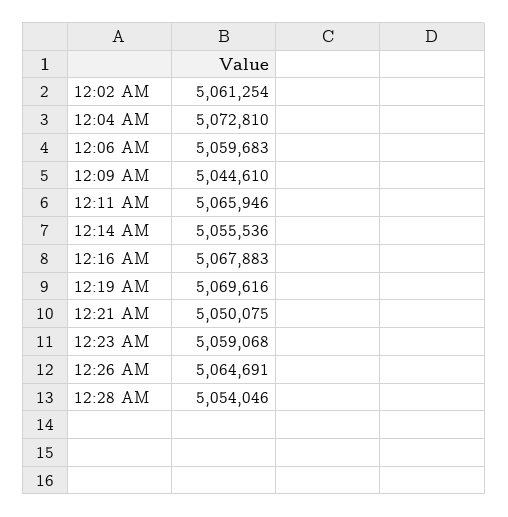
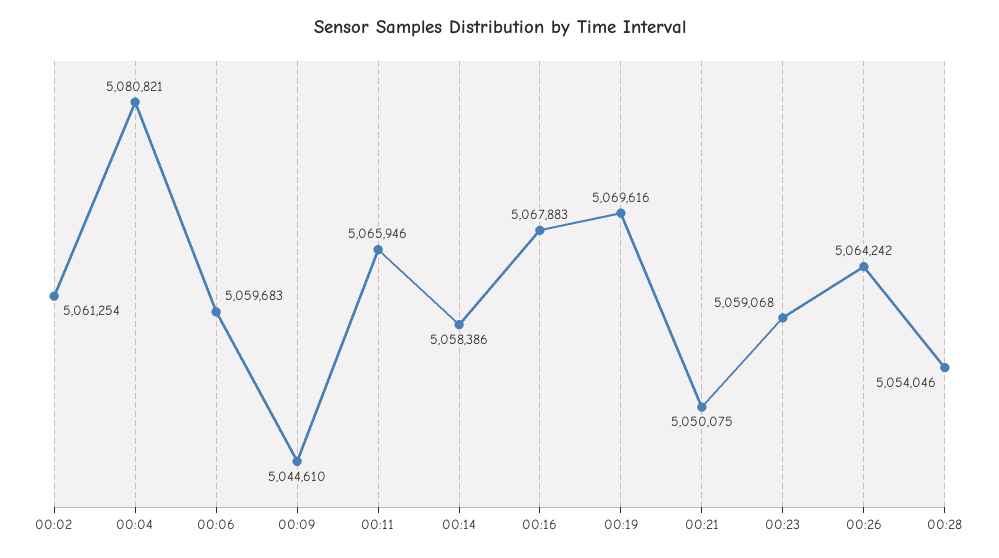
  {
    "12:02 AM": 5061254,
-   "12:04 AM": 5072810,
+   "12:04 AM": 5080821,
    "12:06 AM": 5059683,
    "12:09 AM": 5044610,
    "12:11 AM": 5065946,
-   "12:14 AM": 5055536,
+   "12:14 AM": 5058386,
    "12:16 AM": 5067883,
    "12:19 AM": 5069616,
    "12:21 AM": 5050075,
    "12:23 AM": 5059068,
-   "12:26 AM": 5064691,
+   "12:26 AM": 5064242,
    "12:28 AM": 5054046
  }

